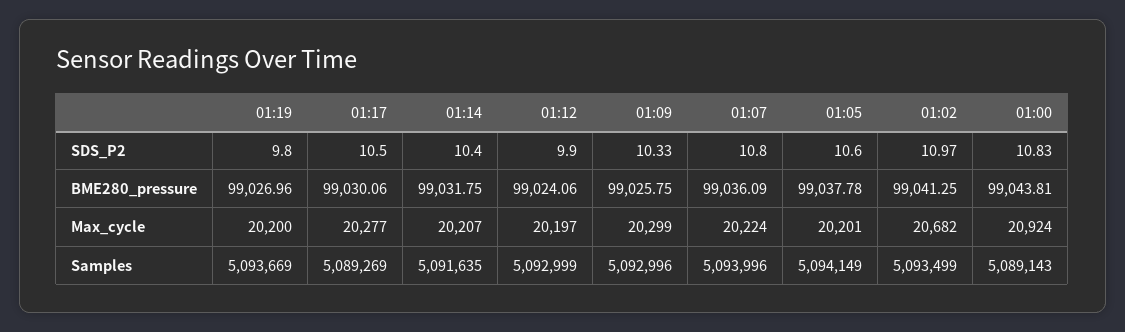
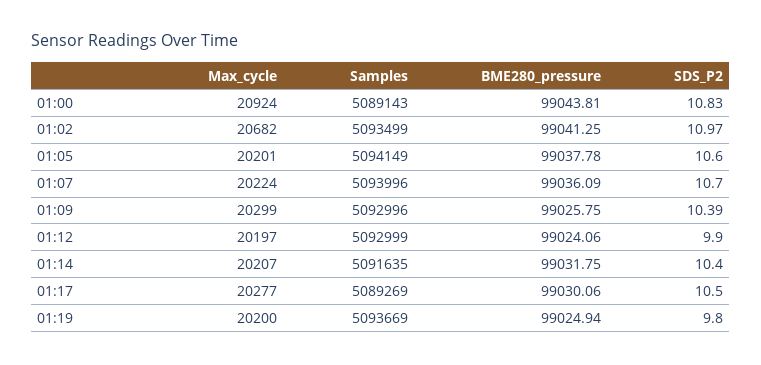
  {
    "01:19": {
      "SDS_P2": 9.8,
-     "BME280_pressure": 99026.96,
+     "BME280_pressure": 99024.94,
      "Max_cycle": 20200,
      "Samples": 5093669
    },
    "01:17": {
      "SDS_P2": 10.5,
      "BME280_pressure": 99030.06,
      "Max_cycle": 20277,
      "Samples": 5089269
    },
    "01:14": {
      "SDS_P2": 10.4,
      "BME280_pressure": 99031.75,
      "Max_cycle": 20207,
      "Samples": 5091635
    },
    "01:12": {
      "SDS_P2": 9.9,
      "BME280_pressure": 99024.06,
      "Max_cycle": 20197,
      "Samples": 5092999
    },
    "01:09": {
-     "SDS_P2": 10.33,
+     "SDS_P2": 10.39,
      "BME280_pressure": 99025.75,
      "Max_cycle": 20299,
      "Samples": 5092996
    },
    "01:07": {
-     "SDS_P2": 10.8,
+     "SDS_P2": 10.7,
      "BME280_pressure": 99036.09,
      "Max_cycle": 20224,
      "Samples": 5093996
    },
    "01:05": {
      "SDS_P2": 10.6,
      "BME280_pressure": 99037.78,
      "Max_cycle": 20201,
      "Samples": 5094149
    },
    "01:02": {
      "SDS_P2": 10.97,
      "BME280_pressure": 99041.25,
      "Max_cycle": 20682,
      "Samples": 5093499
    },
    "01:00": {
      "SDS_P2": 10.83,
      "BME280_pressure": 99043.81,
      "Max_cycle": 20924,
      "Samples": 5089143
    }
  }

